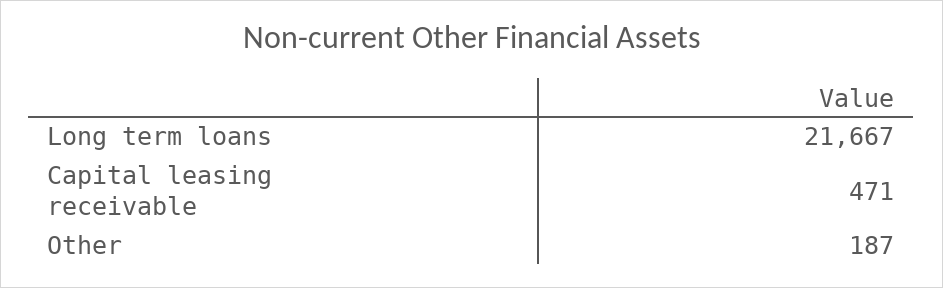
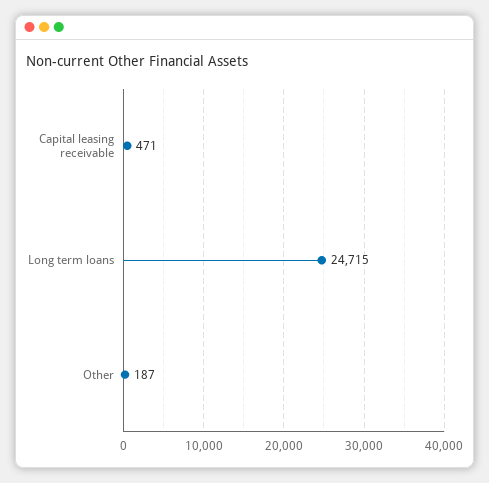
  {
-   "Long term loans": 21667,
+   "Long term loans": 24715,
    "Capital leasing receivable": 471,
    "Other": 187
  }

